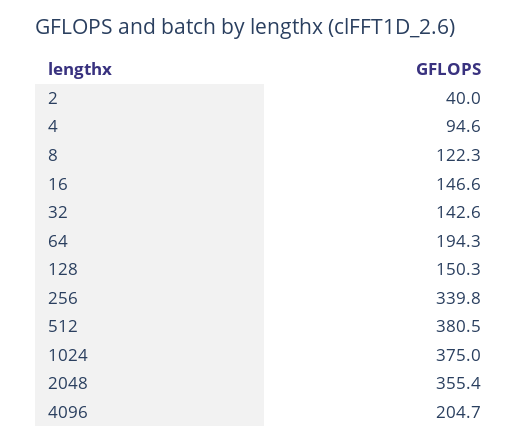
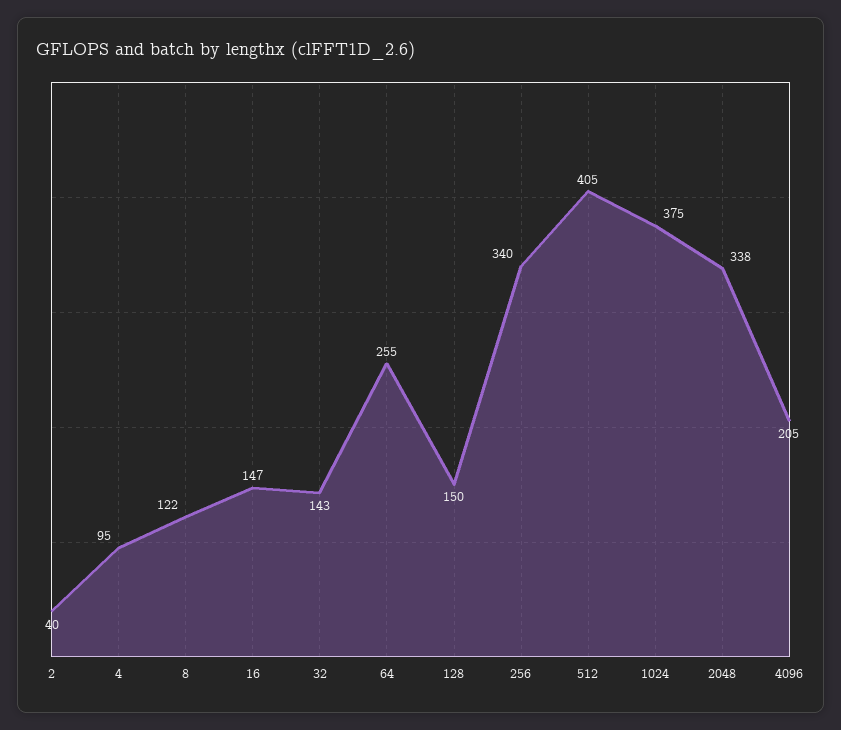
  {
    "2": 40,
    "4": 94.6,
    "8": 122.3,
    "16": 146.6,
    "32": 142.6,
-   "64": 194.3,
+   "64": 255,
    "128": 150.3,
    "256": 339.8,
-   "512": 380.5,
+   "512": 405,
    "1024": 375,
-   "2048": 355.4,
+   "2048": 338,
    "4096": 204.7
  }

